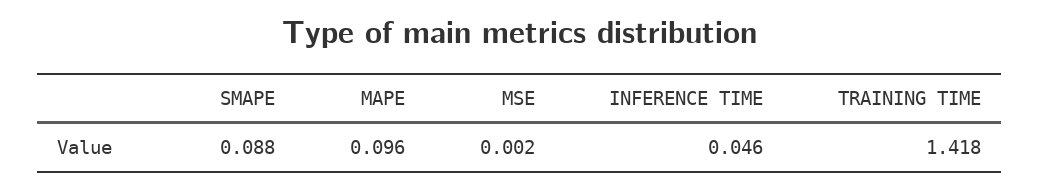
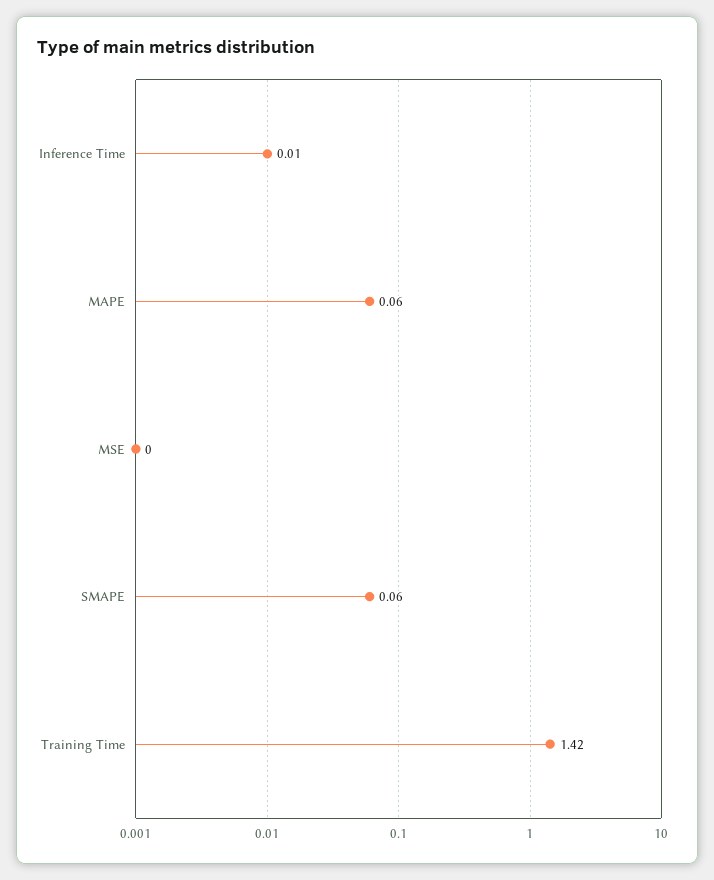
  {
-   "SMAPE": 0.088,
+   "SMAPE": 0.06,
-   "MAPE": 0.096,
+   "MAPE": 0.06,
    "MSE": 0.002,
-   "INFERENCE TIME": 0.046,
+   "INFERENCE TIME": 0.01,
    "TRAINING TIME": 1.418
  }

